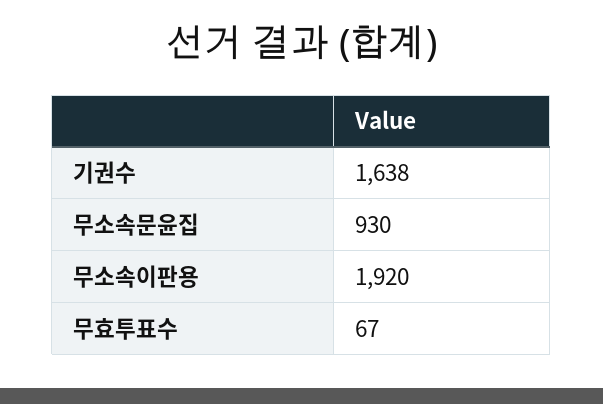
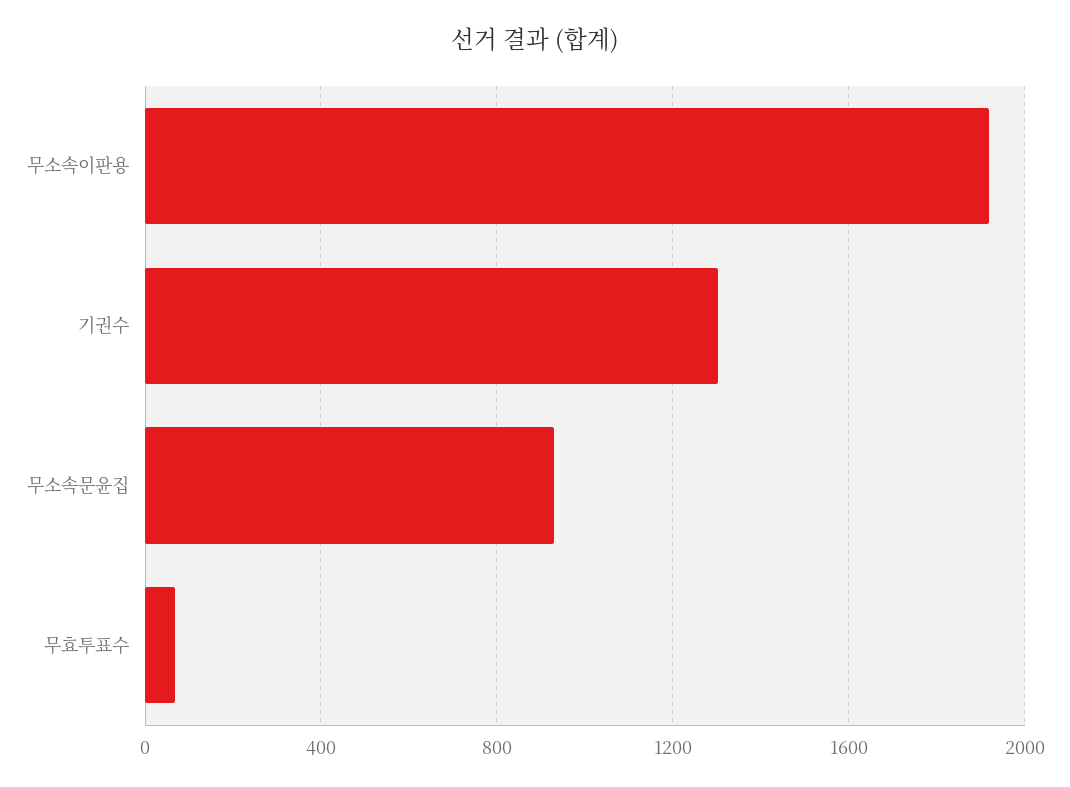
  {
-   "기권수": 1638,
+   "기권수": 1300,
    "무소속문윤집": 930,
    "무소속이판용": 1920,
    "무효투표수": 67
  }

